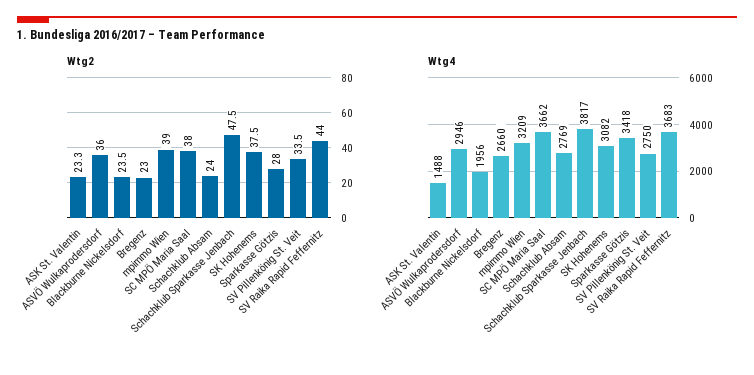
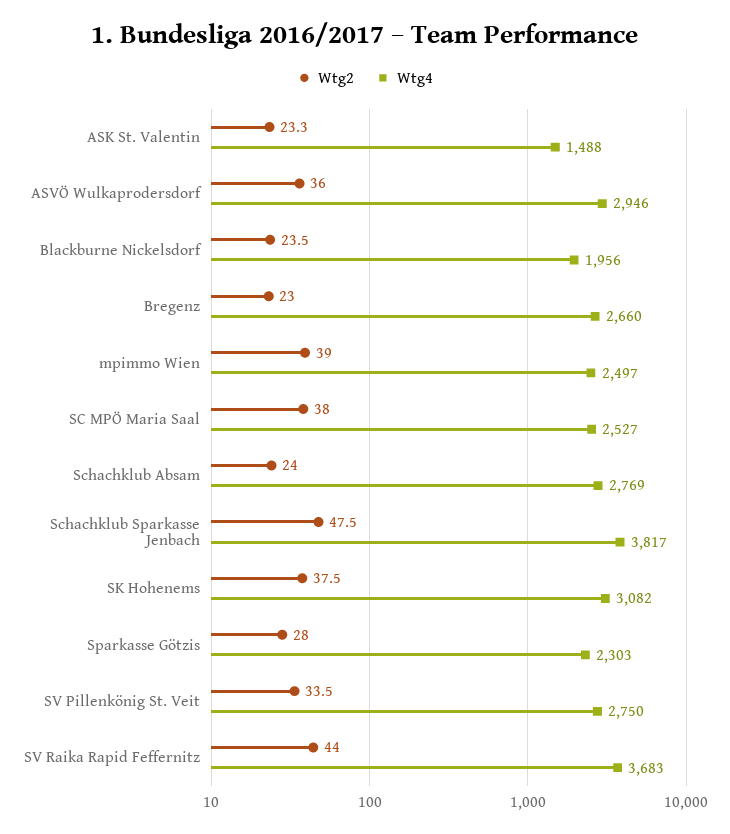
  {
    "Wtg2": {
      "ASK St. Valentin": 23.3,
      "ASVÖ Wulkaprodersdorf": 36,
      "Blackburne Nickelsdorf": 23.5,
      "Bregenz": 23,
      "mpimmo Wien": 39,
      "SC MPÖ Maria Saal": 38,
      "Schachklub Absam": 24,
      "Schachklub Sparkasse Jenbach": 47.5,
      "SK Hohenems": 37.5,
      "Sparkasse Götzis": 28,
      "SV Pillenkönig St. Veit": 33.5,
      "SV Raika Rapid Feffernitz": 44
    },
    "Wtg4": {
      "ASK St. Valentin": 1488,
      "ASVÖ Wulkaprodersdorf": 2946,
      "Blackburne Nickelsdorf": 1956,
      "Bregenz": 2660,
-     "mpimmo Wien": 3209,
+     "mpimmo Wien": 2497,
-     "SC MPÖ Maria Saal": 3662,
+     "SC MPÖ Maria Saal": 2527,
      "Schachklub Absam": 2769,
      "Schachklub Sparkasse Jenbach": 3817,
      "SK Hohenems": 3082,
-     "Sparkasse Götzis": 3418,
+     "Sparkasse Götzis": 2303,
      "SV Pillenkönig St. Veit": 2750,
      "SV Raika Rapid Feffernitz": 3683
    }
  }

